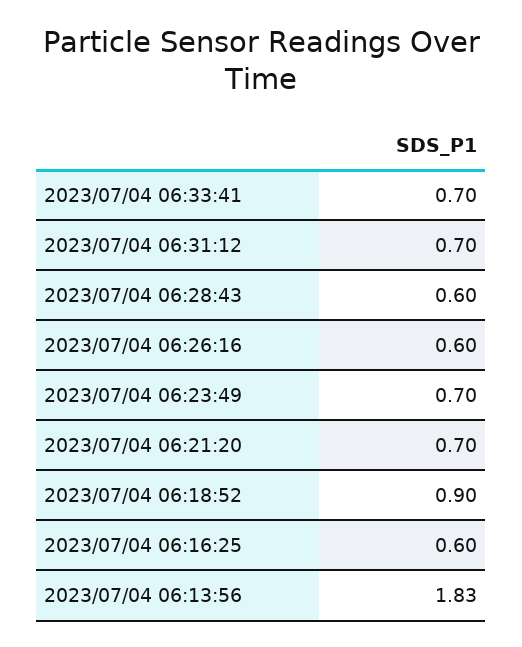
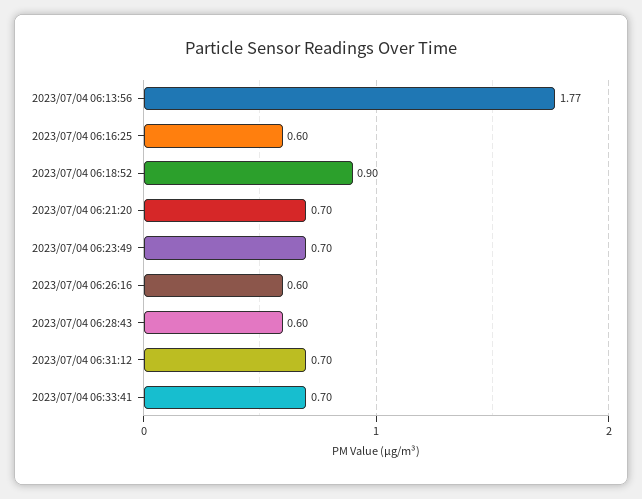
  {
    "2023/07/04 06:33:41": 0.7,
    "2023/07/04 06:31:12": 0.7,
    "2023/07/04 06:28:43": 0.6,
    "2023/07/04 06:26:16": 0.6,
    "2023/07/04 06:23:49": 0.7,
    "2023/07/04 06:21:20": 0.7,
    "2023/07/04 06:18:52": 0.9,
    "2023/07/04 06:16:25": 0.6,
-   "2023/07/04 06:13:56": 1.83
+   "2023/07/04 06:13:56": 1.77
  }

